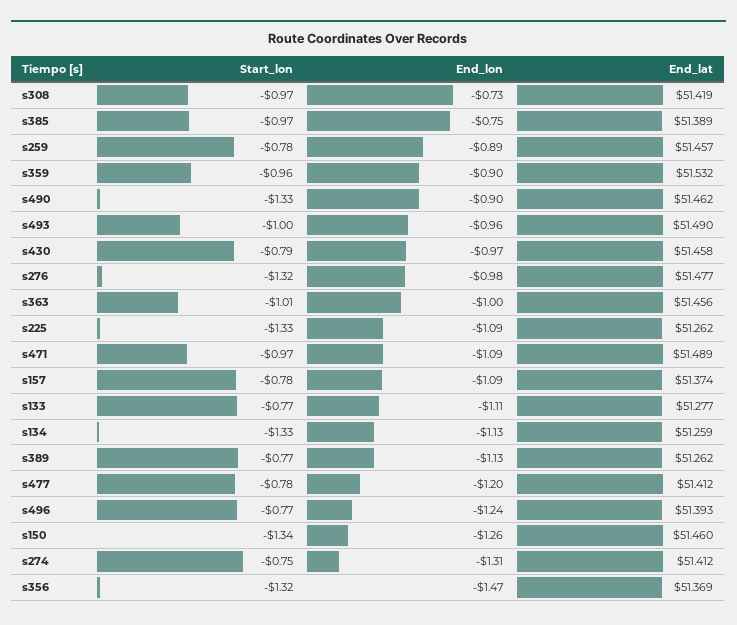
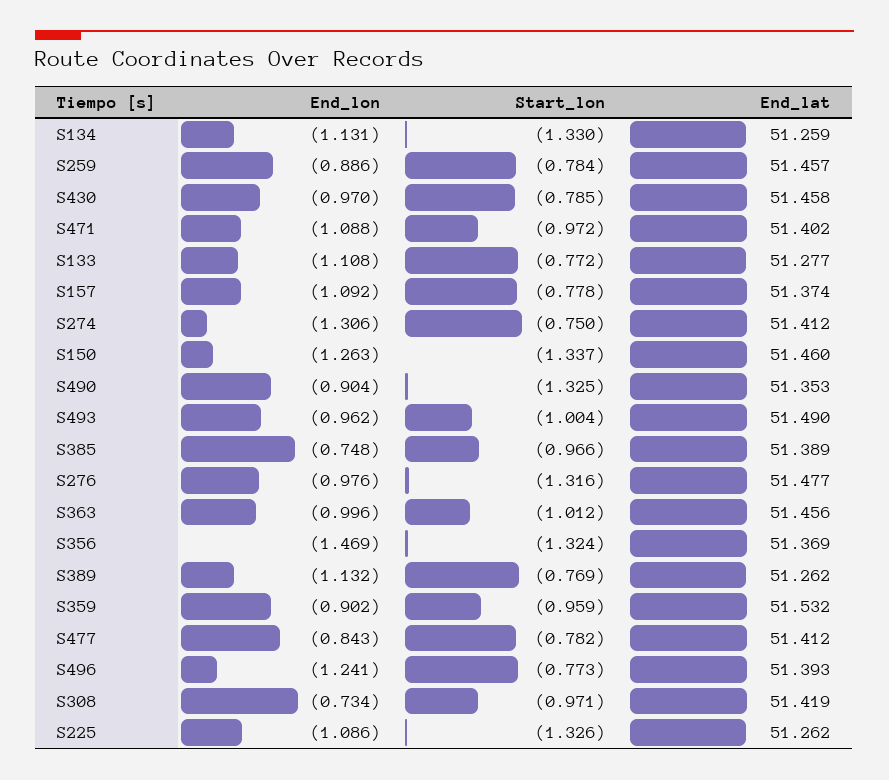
  {
    "Start_lon": {
      "s308": -0.971,
      "s385": -0.966,
      "s259": -0.784,
      "s359": -0.959,
      "s490": -1.325,
      "s493": -1.004,
      "s430": -0.785,
      "s276": -1.316,
      "s363": -1.012,
      "s225": -1.326,
      "s471": -0.972,
      "s157": -0.778,
      "s133": -0.772,
      "s134": -1.33,
      "s389": -0.769,
      "s477": -0.782,
      "s496": -0.773,
      "s150": -1.337,
      "s274": -0.75,
      "s356": -1.324
    },
    "End_lon": {
      "s308": -0.734,
      "s385": -0.748,
      "s259": -0.886,
      "s359": -0.902,
      "s490": -0.904,
      "s493": -0.962,
      "s430": -0.97,
      "s276": -0.976,
      "s363": -0.996,
      "s225": -1.086,
      "s471": -1.088,
      "s157": -1.092,
      "s133": -1.108,
      "s134": -1.131,
      "s389": -1.132,
-     "s477": -1.2,
+     "s477": -0.843,
      "s496": -1.241,
      "s150": -1.263,
      "s274": -1.306,
      "s356": -1.469
    },
    "End_lat": {
      "s308": 51.419,
      "s385": 51.389,
      "s259": 51.457,
      "s359": 51.532,
-     "s490": 51.462,
+     "s490": 51.353,
      "s493": 51.49,
      "s430": 51.458,
      "s276": 51.477,
      "s363": 51.456,
      "s225": 51.262,
-     "s471": 51.489,
+     "s471": 51.402,
      "s157": 51.374,
      "s133": 51.277,
      "s134": 51.259,
      "s389": 51.262,
      "s477": 51.412,
      "s496": 51.393,
      "s150": 51.46,
      "s274": 51.412,
      "s356": 51.369
    }
  }

